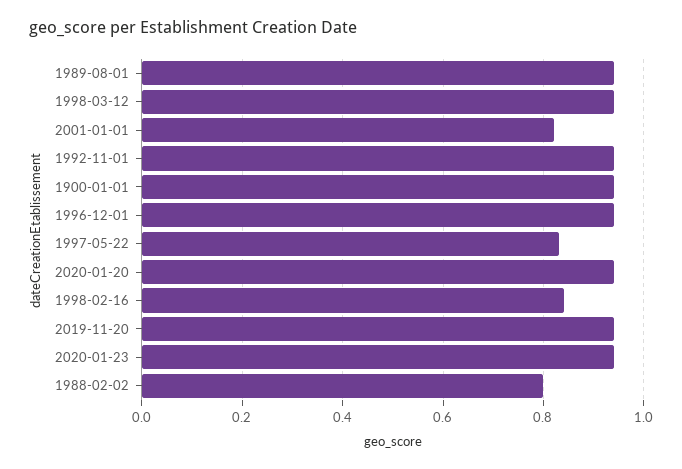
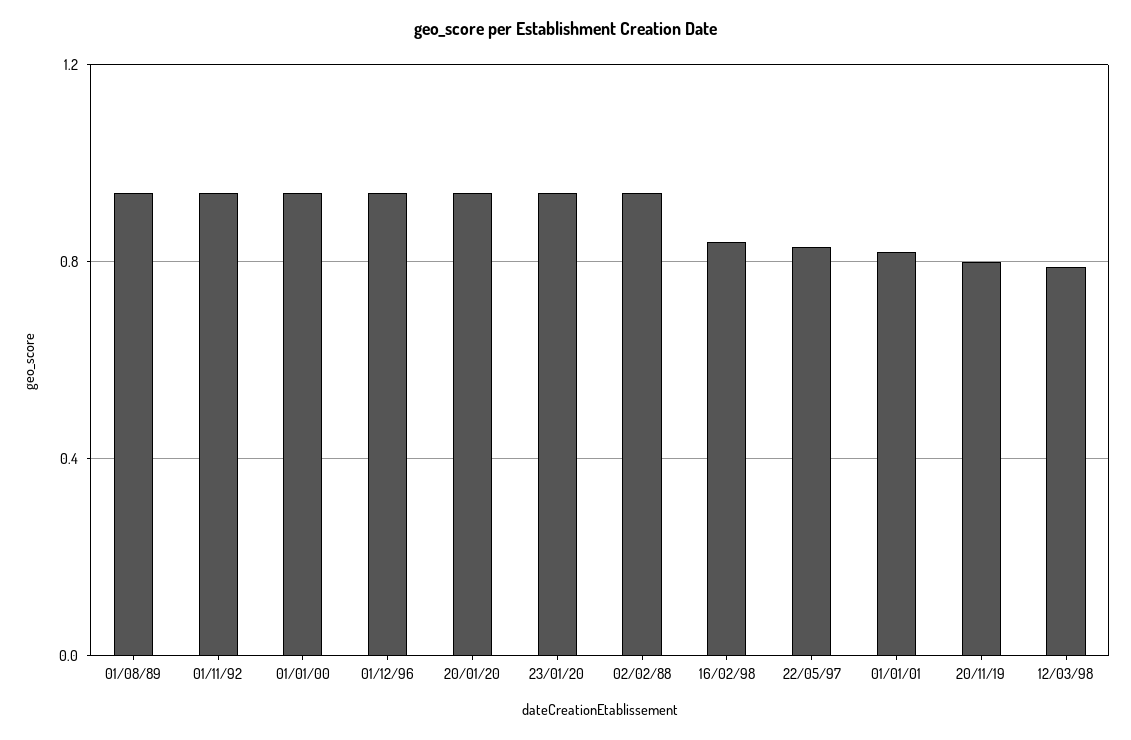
  {
    "1989-08-01": 0.95,
-   "1998-03-12": 0.95,
+   "1998-03-12": 0.8,
    "2001-01-01": 0.8,
    "1992-11-01": 0.95,
    "1900-01-01": 0.95,
    "1996-12-01": 0.95,
    "1997-05-22": 0.85,
    "2020-01-20": 0.95,
    "1998-02-16": 0.85,
-   "2019-11-20": 0.95,
+   "2019-11-20": 0.8,
    "2020-01-23": 0.95,
-   "1988-02-02": 0.8
+   "1988-02-02": 0.95
  }

